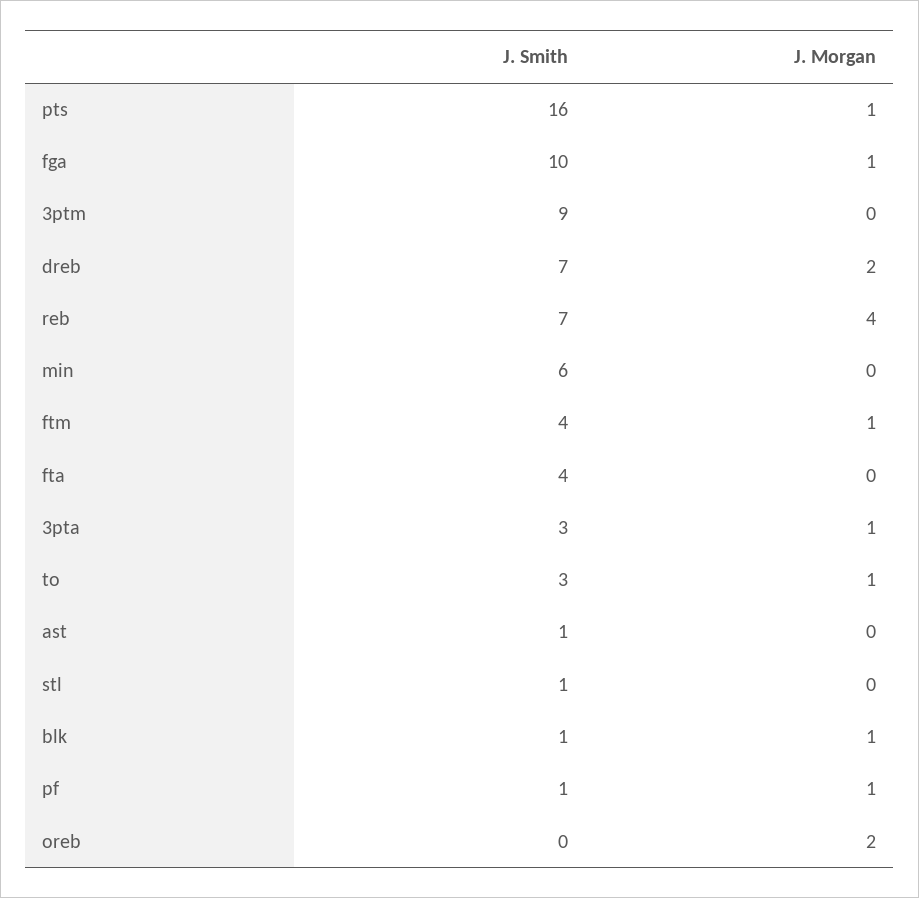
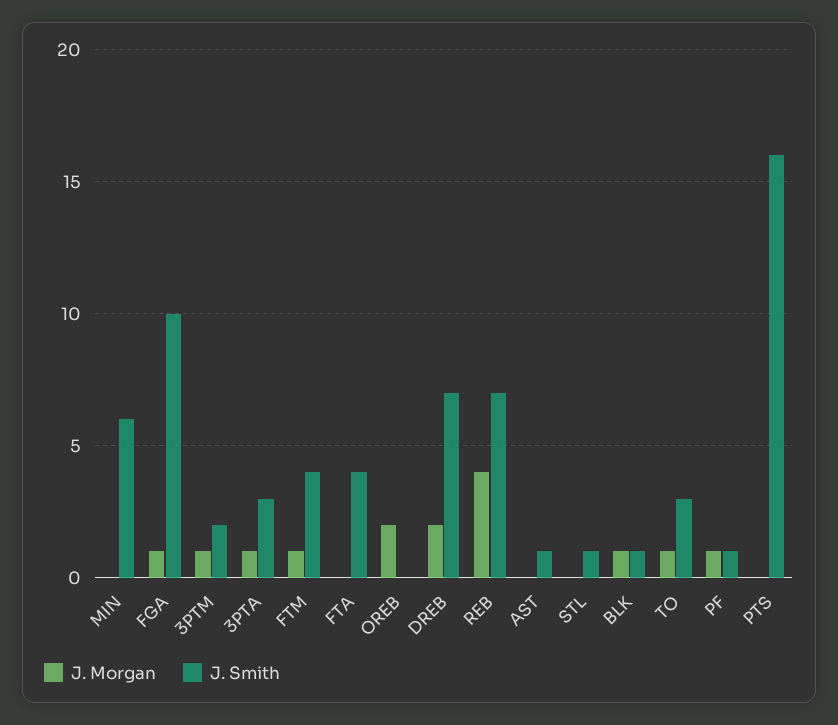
  {
    "J. Smith": {
      "pts": 16,
      "fga": 10,
-     "3ptm": 9,
+     "3ptm": 2,
      "dreb": 7,
      "reb": 7,
      "min": 6,
      "ftm": 4,
      "fta": 4,
      "3pta": 3,
      "to": 3,
      "ast": 1,
      "stl": 1,
      "blk": 1,
      "pf": 1,
      "oreb": 0
    },
    "J. Morgan": {
-     "pts": 1,
+     "pts": 0,
      "fga": 1,
-     "3ptm": 0,
+     "3ptm": 1,
      "dreb": 2,
      "reb": 4,
      "min": 0,
      "ftm": 1,
      "fta": 0,
      "3pta": 1,
      "to": 1,
      "ast": 0,
      "stl": 0,
      "blk": 1,
      "pf": 1,
      "oreb": 2
    }
  }

